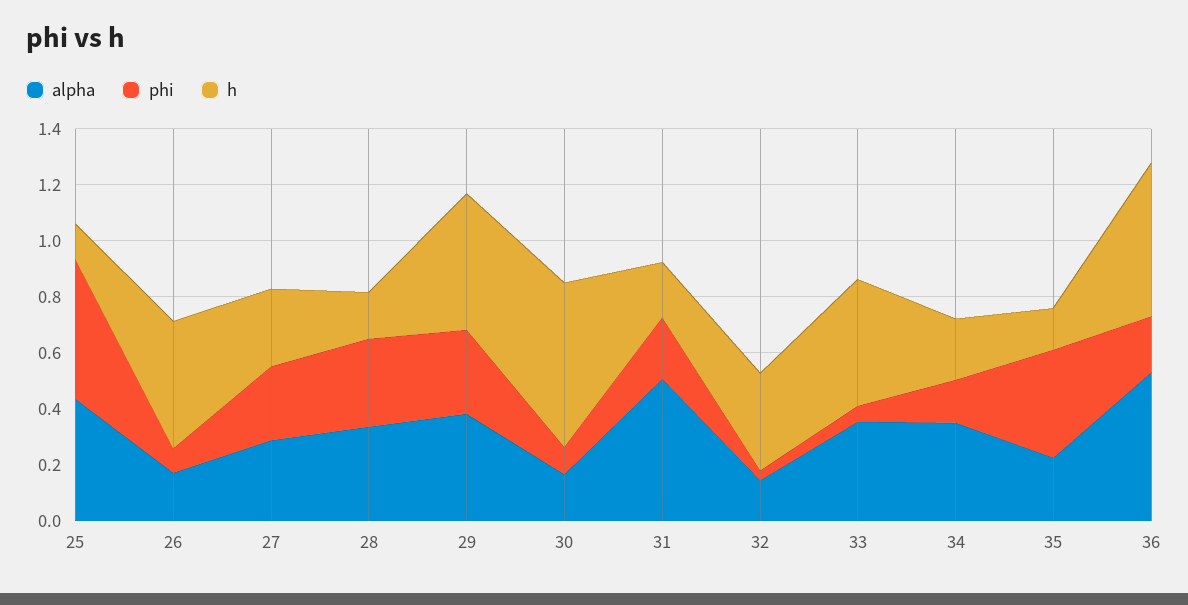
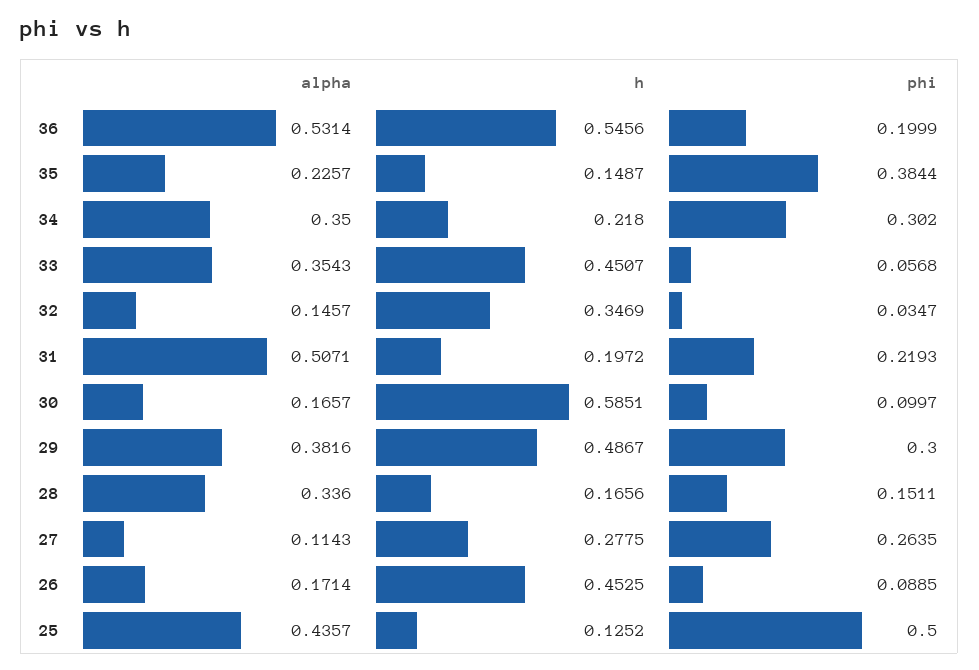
  {
    "alpha": {
      "25": 0.4357,
      "26": 0.1714,
-     "27": 0.3,
+     "27": 0.1143,
      "28": 0.336,
      "29": 0.3816,
      "30": 0.1657,
      "31": 0.5071,
      "32": 0.1457,
      "33": 0.3543,
      "34": 0.35,
      "35": 0.2257,
      "36": 0.5314
    },
    "phi": {
      "25": 0.5,
      "26": 0.0885,
      "27": 0.2635,
-     "28": 0.3,
+     "28": 0.1511,
      "29": 0.3,
      "30": 0.0997,
      "31": 0.2193,
      "32": 0.0347,
      "33": 0.0568,
-     "34": 0.15,
+     "34": 0.302,
      "35": 0.3844,
      "36": 0.1999
    },
    "h": {
      "25": 0.1252,
      "26": 0.4525,
      "27": 0.2775,
      "28": 0.1656,
      "29": 0.4867,
      "30": 0.5851,
      "31": 0.1972,
      "32": 0.3469,
      "33": 0.4507,
      "34": 0.218,
      "35": 0.1487,
      "36": 0.5456
    }
  }

